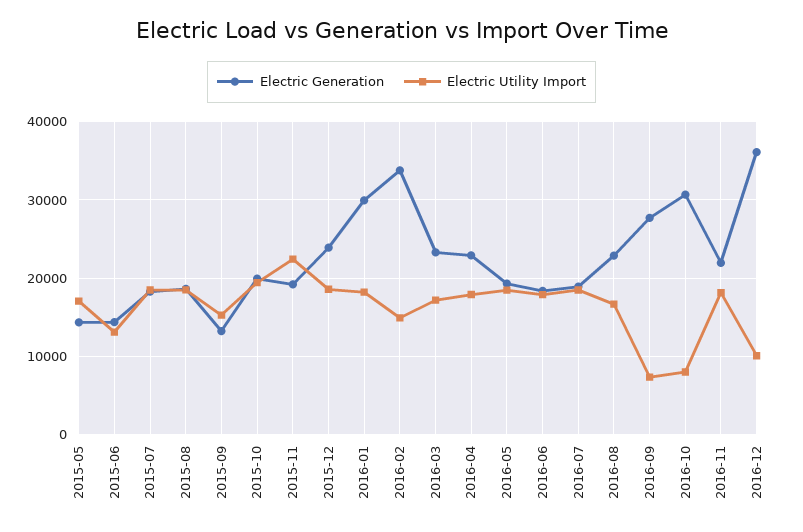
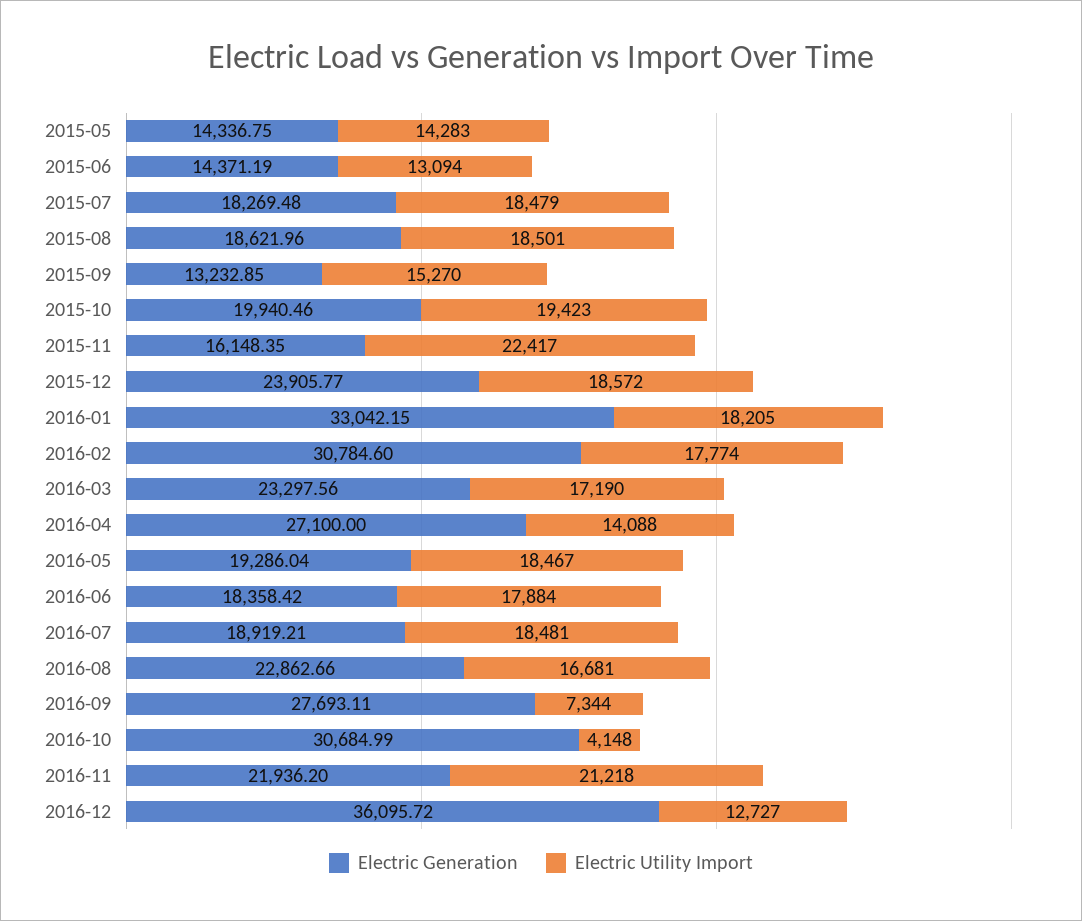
  {
    "Electric Generation": {
      "2015-05": 14336.75,
      "2015-06": 14371.19,
      "2015-07": 18269.48,
      "2015-08": 18621.96,
      "2015-09": 13232.85,
      "2015-10": 19940.46,
-     "2015-11": 19000,
+     "2015-11": 16148.35,
      "2015-12": 23905.77,
-     "2016-01": 30000,
+     "2016-01": 33042.15,
-     "2016-02": 34000,
+     "2016-02": 30784.6,
      "2016-03": 23297.56,
-     "2016-04": 23000,
+     "2016-04": 27100,
      "2016-05": 19286.04,
      "2016-06": 18358.42,
      "2016-07": 18919.21,
      "2016-08": 22862.66,
      "2016-09": 27693.11,
      "2016-10": 30684.99,
      "2016-11": 21936.2,
      "2016-12": 36095.72
    },
    "Electric Utility Import": {
-     "2015-05": 17000,
+     "2015-05": 14283,
      "2015-06": 13094,
      "2015-07": 18479,
      "2015-08": 18501,
      "2015-09": 15270,
      "2015-10": 19423,
      "2015-11": 22417,
      "2015-12": 18572,
      "2016-01": 18205,
-     "2016-02": 15000,
+     "2016-02": 17774,
      "2016-03": 17190,
-     "2016-04": 18000,
+     "2016-04": 14088,
      "2016-05": 18467,
      "2016-06": 17884,
      "2016-07": 18481,
      "2016-08": 16681,
      "2016-09": 7344,
-     "2016-10": 8000,
+     "2016-10": 4148,
-     "2016-11": 18000,
+     "2016-11": 21218,
-     "2016-12": 10000
+     "2016-12": 12727
    }
  }

